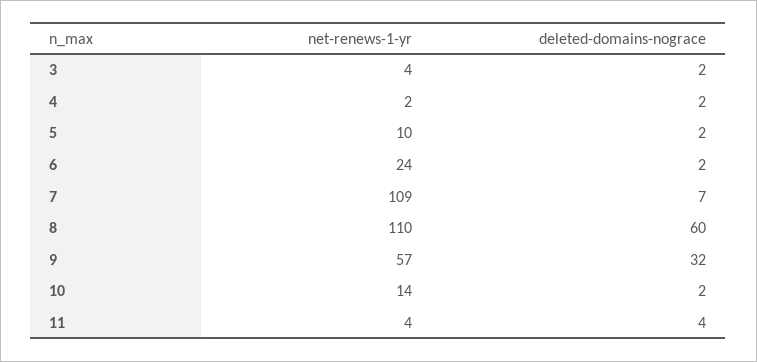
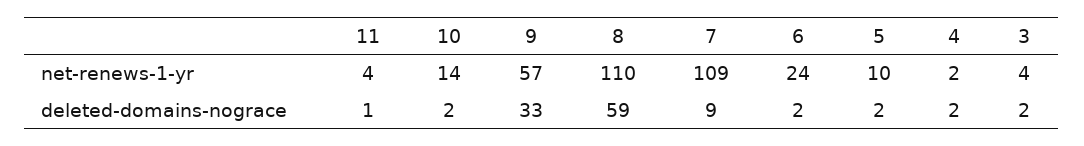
  {
    "net-renews-1-yr": {
      "3": 4,
      "4": 2,
      "5": 10,
      "6": 24,
      "7": 109,
      "8": 110,
      "9": 57,
      "10": 14,
      "11": 4
    },
    "deleted-domains-nograce": {
      "3": 2,
      "4": 2,
      "5": 2,
      "6": 2,
-     "7": 7,
+     "7": 9,
-     "8": 60,
+     "8": 59,
-     "9": 32,
+     "9": 33,
      "10": 2,
-     "11": 4
+     "11": 1
    }
  }

